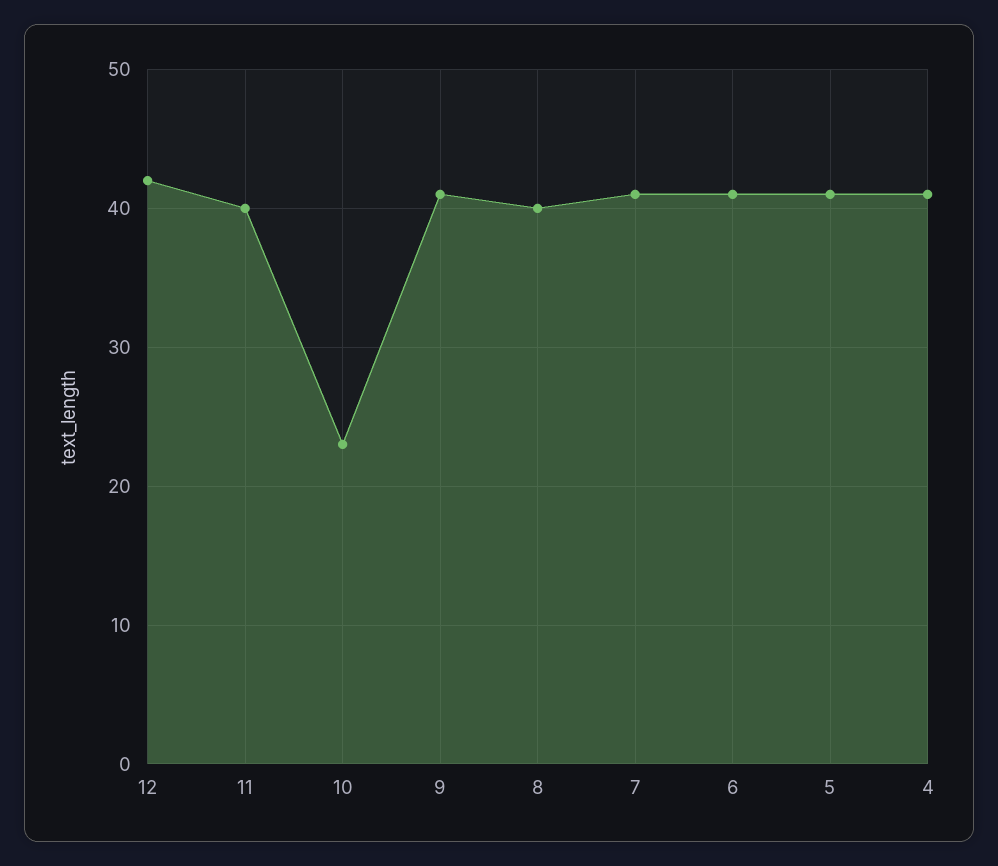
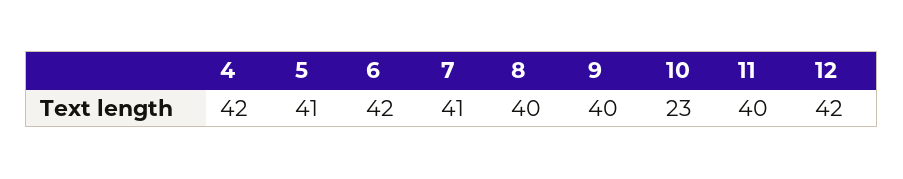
  {
    "12": 42,
    "11": 40,
    "10": 23,
-   "9": 41,
+   "9": 40,
    "8": 40,
    "7": 41,
-   "6": 41,
+   "6": 42,
    "5": 41,
-   "4": 41
+   "4": 42
  }

